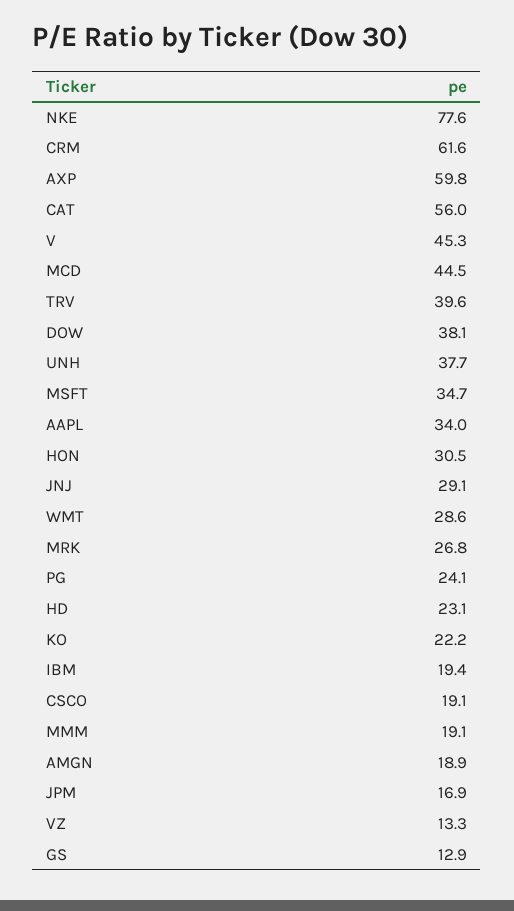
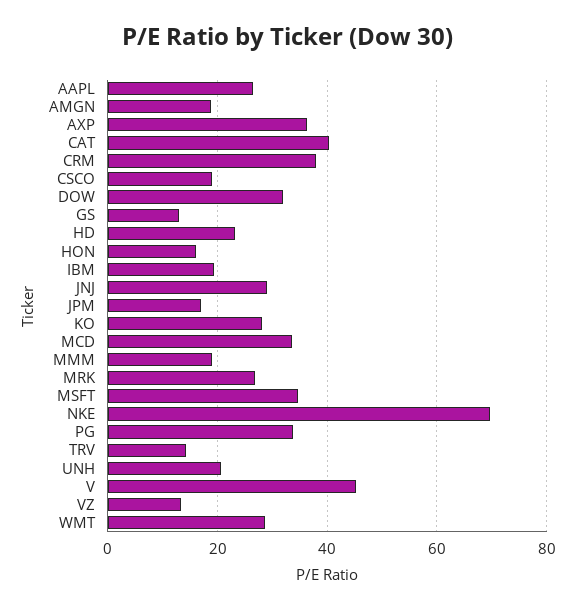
  {
-   "NKE": 77.6,
+   "NKE": 70,
-   "CRM": 61.6,
+   "CRM": 38,
-   "AXP": 59.8,
+   "AXP": 36,
-   "CAT": 56,
+   "CAT": 40,
    "V": 45.3,
-   "MCD": 44.5,
+   "MCD": 34,
-   "TRV": 39.6,
+   "TRV": 14,
-   "DOW": 38.1,
+   "DOW": 32,
-   "UNH": 37.7,
+   "UNH": 20,
    "MSFT": 34.7,
-   "AAPL": 34,
+   "AAPL": 26,
-   "HON": 30.5,
+   "HON": 16,
    "JNJ": 29.1,
    "WMT": 28.6,
    "MRK": 26.8,
-   "PG": 24.1,
+   "PG": 34,
    "HD": 23.1,
-   "KO": 22.2,
+   "KO": 28,
    "IBM": 19.4,
    "CSCO": 19.1,
    "MMM": 19.1,
    "AMGN": 18.9,
    "JPM": 16.9,
    "VZ": 13.3,
    "GS": 12.9
  }

